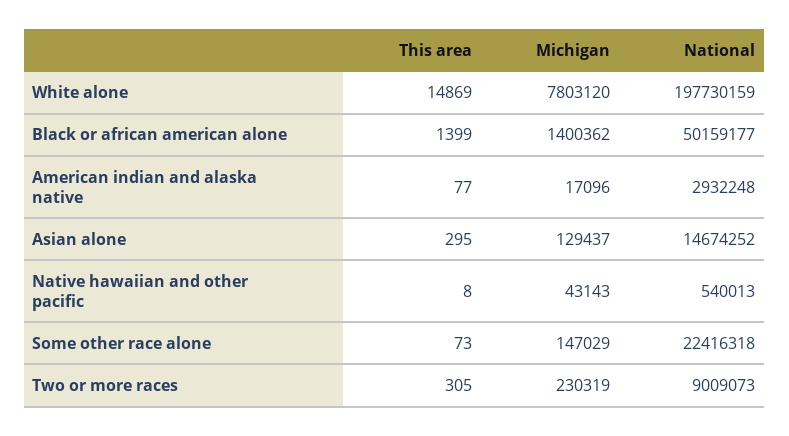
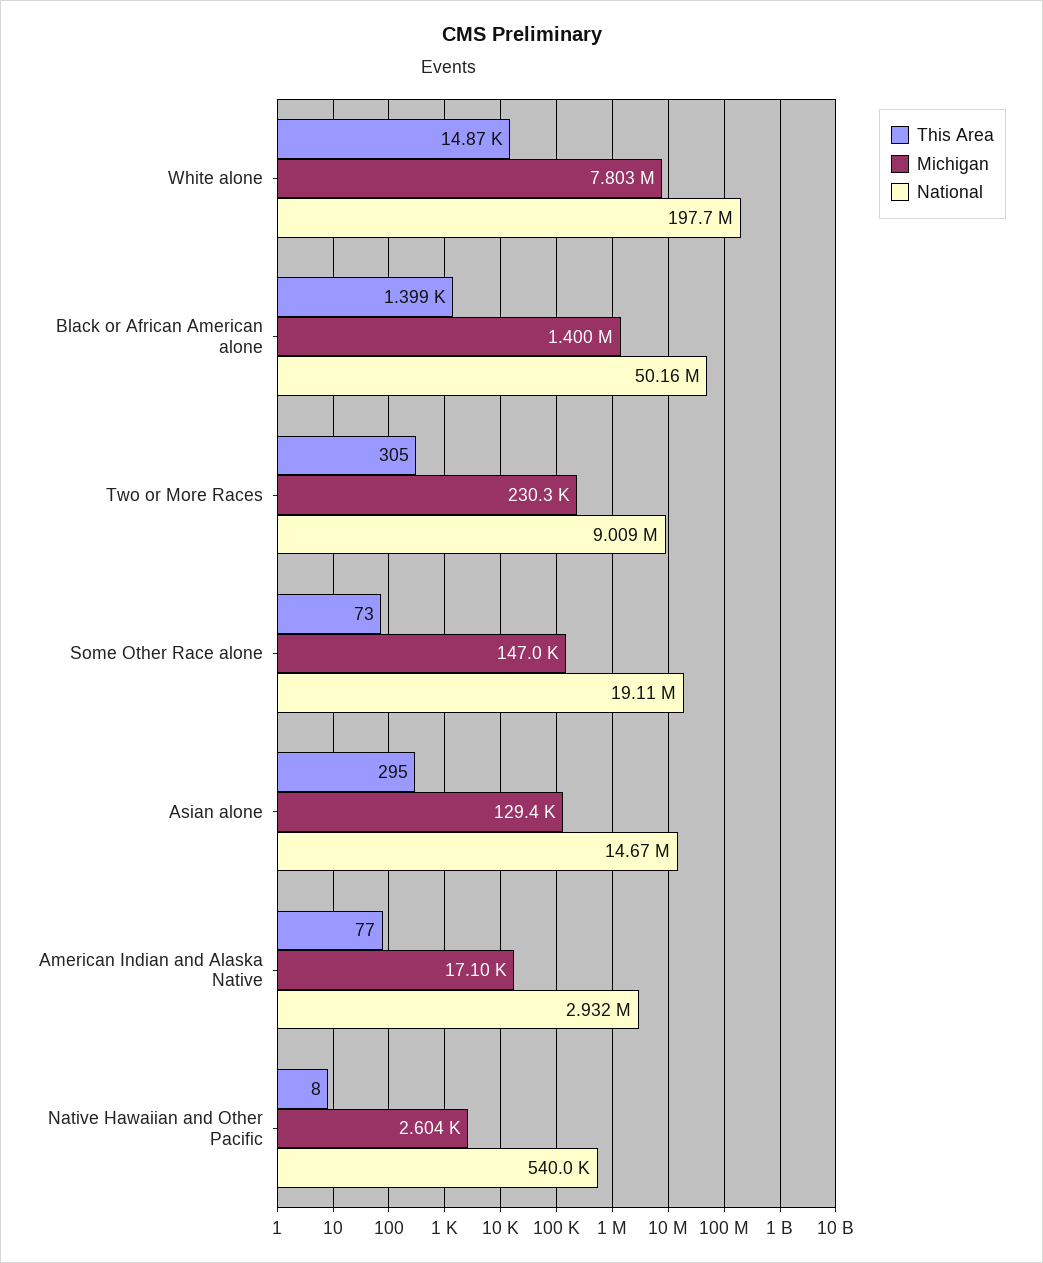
  {
    "This area": {
      "White alone": 14869,
      "Black or african american alone": 1399,
      "American indian and alaska native": 77,
      "Asian alone": 295,
      "Native hawaiian and other pacific": 8,
      "Some other race alone": 73,
      "Two or more races": 305
    },
    "Michigan": {
      "White alone": 7803120,
      "Black or african american alone": 1400362,
      "American indian and alaska native": 17096,
      "Asian alone": 129437,
-     "Native hawaiian and other pacific": 43143,
+     "Native hawaiian and other pacific": 2604,
      "Some other race alone": 147029,
      "Two or more races": 230319
    },
    "National": {
      "White alone": 197730159,
      "Black or african american alone": 50159177,
      "American indian and alaska native": 2932248,
      "Asian alone": 14674252,
      "Native hawaiian and other pacific": 540013,
-     "Some other race alone": 22416318,
+     "Some other race alone": 19110000,
      "Two or more races": 9009073
    }
  }

